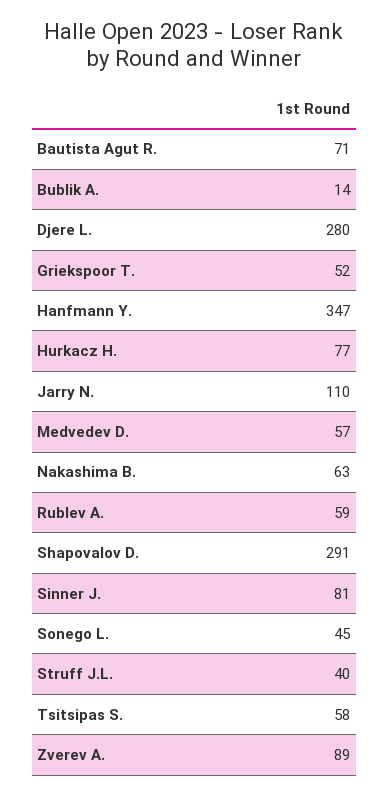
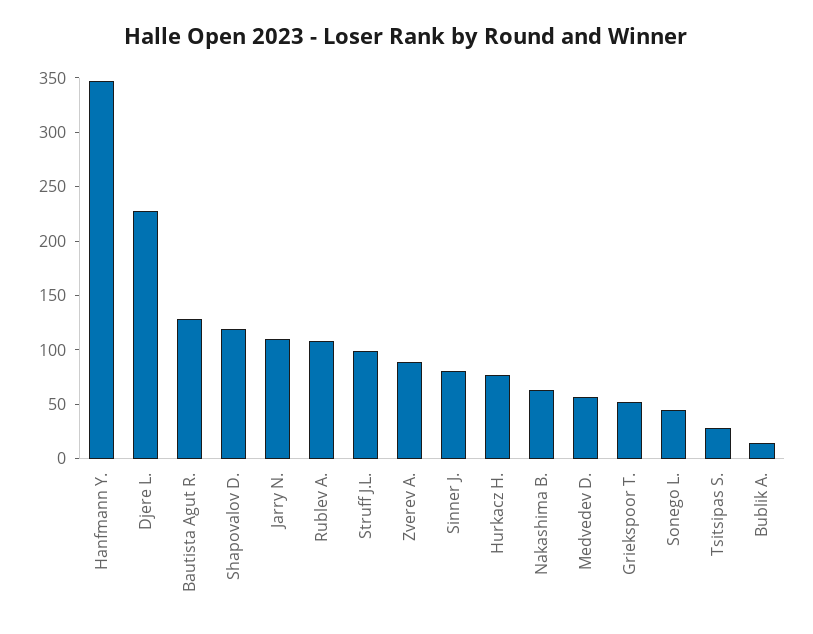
  {
-   "Bautista Agut R.": 71,
+   "Bautista Agut R.": 130,
    "Bublik A.": 14,
-   "Djere L.": 280,
+   "Djere L.": 230,
    "Griekspoor T.": 52,
    "Hanfmann Y.": 347,
    "Hurkacz H.": 77,
    "Jarry N.": 110,
    "Medvedev D.": 57,
    "Nakashima B.": 63,
-   "Rublev A.": 59,
+   "Rublev A.": 110,
-   "Shapovalov D.": 291,
+   "Shapovalov D.": 120,
    "Sinner J.": 81,
    "Sonego L.": 45,
-   "Struff J.L.": 40,
+   "Struff J.L.": 100,
-   "Tsitsipas S.": 58,
+   "Tsitsipas S.": 30,
    "Zverev A.": 89
  }

